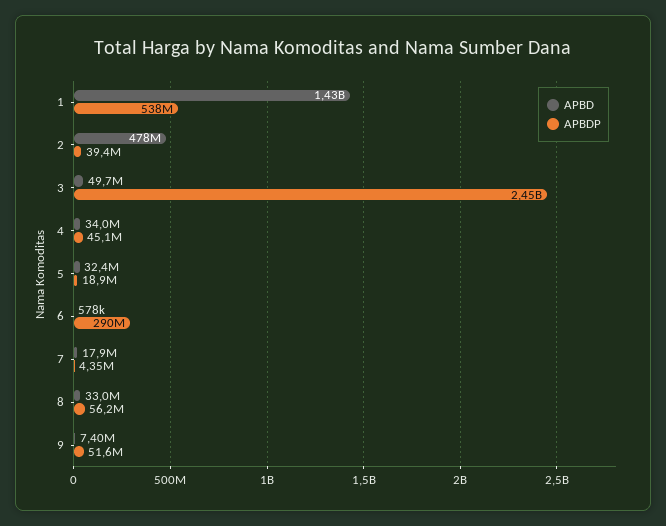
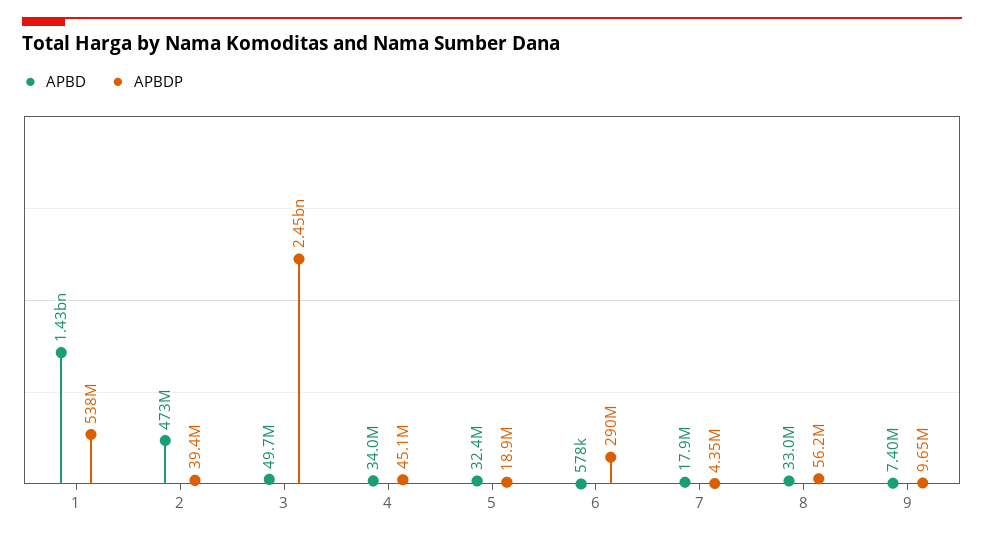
  {
    "APBD": {
      "1": 1430000000,
-     "2": 478000000,
+     "2": 473000000,
      "3": 49700000,
      "4": 34000000,
      "5": 32400000,
      "6": 578000,
      "7": 17900000,
      "8": 33000000,
      "9": 7400000
    },
    "APBDP": {
      "1": 538000000,
      "2": 39400000,
      "3": 2450000000,
      "4": 45100000,
      "5": 18900000,
      "6": 290000000,
      "7": 4350000,
      "8": 56200000,
-     "9": 51600000
+     "9": 9650000
    }
  }

